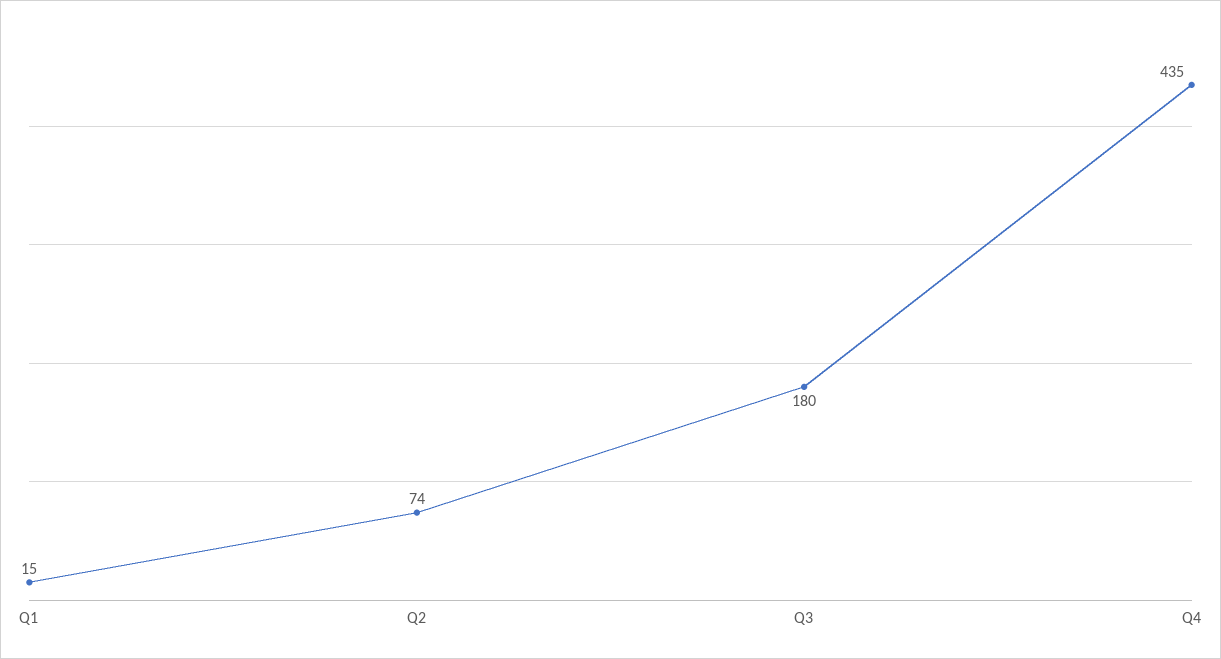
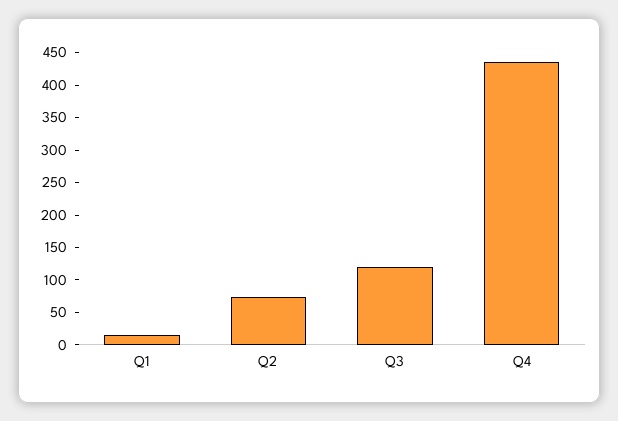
  {
    "Q1": 15,
    "Q2": 74,
-   "Q3": 180,
+   "Q3": 125,
    "Q4": 435
  }

